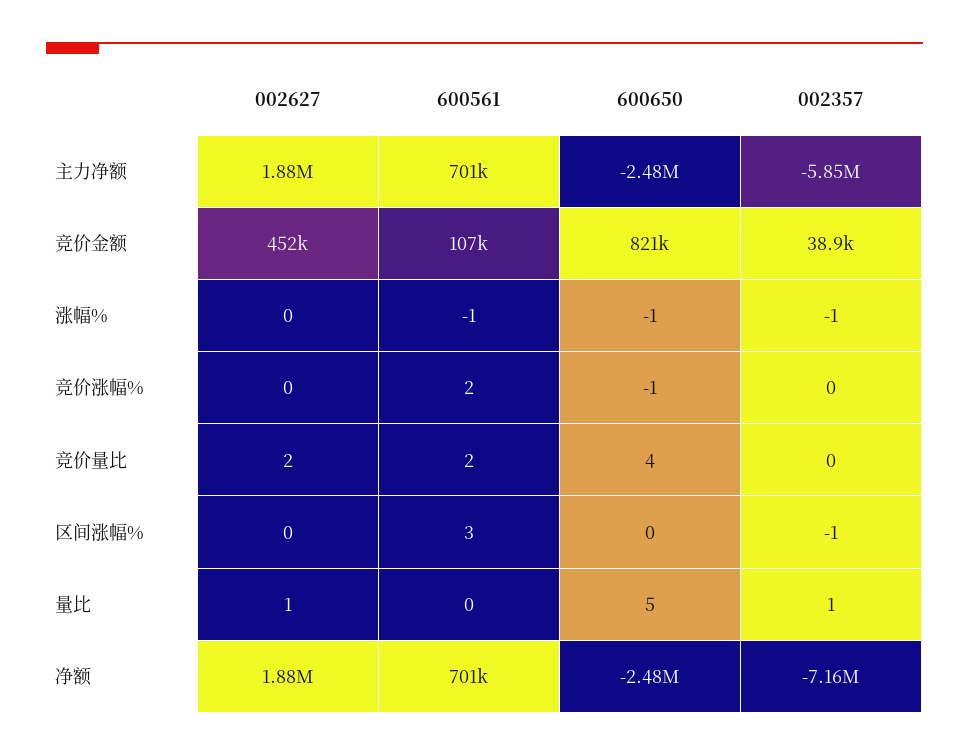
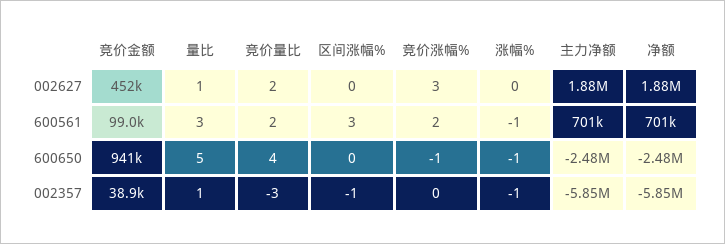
  {
    "002627": {
      "主力净额": 1880000,
      "竞价金额": 452000,
      "涨幅%": 0,
-     "竞价涨幅%": 0,
+     "竞价涨幅%": 3,
      "竞价量比": 2,
      "区间涨幅%": 0,
      "量比": 1,
      "净额": 1880000
    },
    "600561": {
      "主力净额": 701000,
-     "竞价金额": 107000,
+     "竞价金额": 99000,
      "涨幅%": -1,
      "竞价涨幅%": 2,
      "竞价量比": 2,
      "区间涨幅%": 3,
-     "量比": 0,
+     "量比": 3,
      "净额": 701000
    },
    "600650": {
      "主力净额": -2480000,
-     "竞价金额": 821000,
+     "竞价金额": 941000,
      "涨幅%": -1,
      "竞价涨幅%": -1,
      "竞价量比": 4,
      "区间涨幅%": 0,
      "量比": 5,
      "净额": -2480000
    },
    "002357": {
      "主力净额": -5850000,
      "竞价金额": 38900,
      "涨幅%": -1,
      "竞价涨幅%": 0,
-     "竞价量比": 0,
+     "竞价量比": -3,
      "区间涨幅%": -1,
      "量比": 1,
-     "净额": -7160000
+     "净额": -5850000
    }
  }

